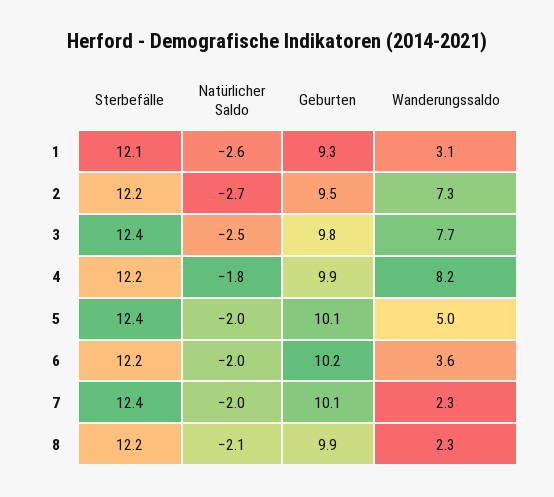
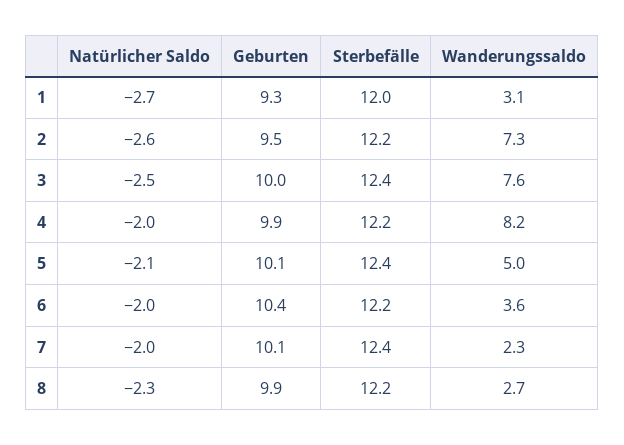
  {
    "Sterbefälle": {
-     "1": 12.1,
+     "1": 12,
      "2": 12.2,
      "3": 12.4,
      "4": 12.2,
      "5": 12.4,
      "6": 12.2,
      "7": 12.4,
      "8": 12.2
    },
    "Natürlicher Saldo": {
-     "1": -2.6,
+     "1": -2.7,
-     "2": -2.7,
+     "2": -2.6,
      "3": -2.5,
-     "4": -1.8,
+     "4": -2,
-     "5": -2,
+     "5": -2.1,
      "6": -2,
      "7": -2,
-     "8": -2.1
+     "8": -2.3
    },
    "Geburten": {
      "1": 9.3,
      "2": 9.5,
-     "3": 9.8,
+     "3": 10,
      "4": 9.9,
      "5": 10.1,
-     "6": 10.2,
+     "6": 10.4,
      "7": 10.1,
      "8": 9.9
    },
    "Wanderungssaldo": {
      "1": 3.1,
      "2": 7.3,
-     "3": 7.7,
+     "3": 7.6,
      "4": 8.2,
      "5": 5,
      "6": 3.6,
      "7": 2.3,
-     "8": 2.3
+     "8": 2.7
    }
  }

